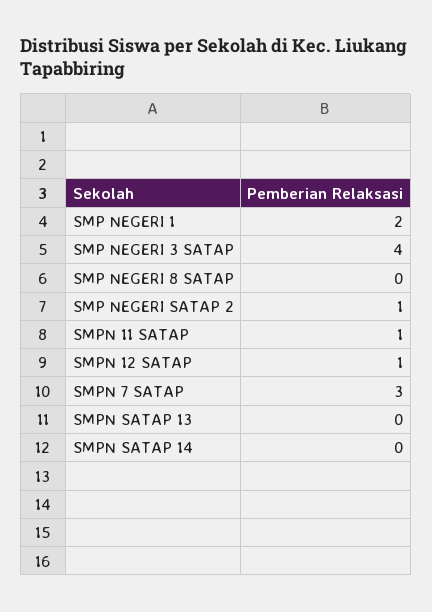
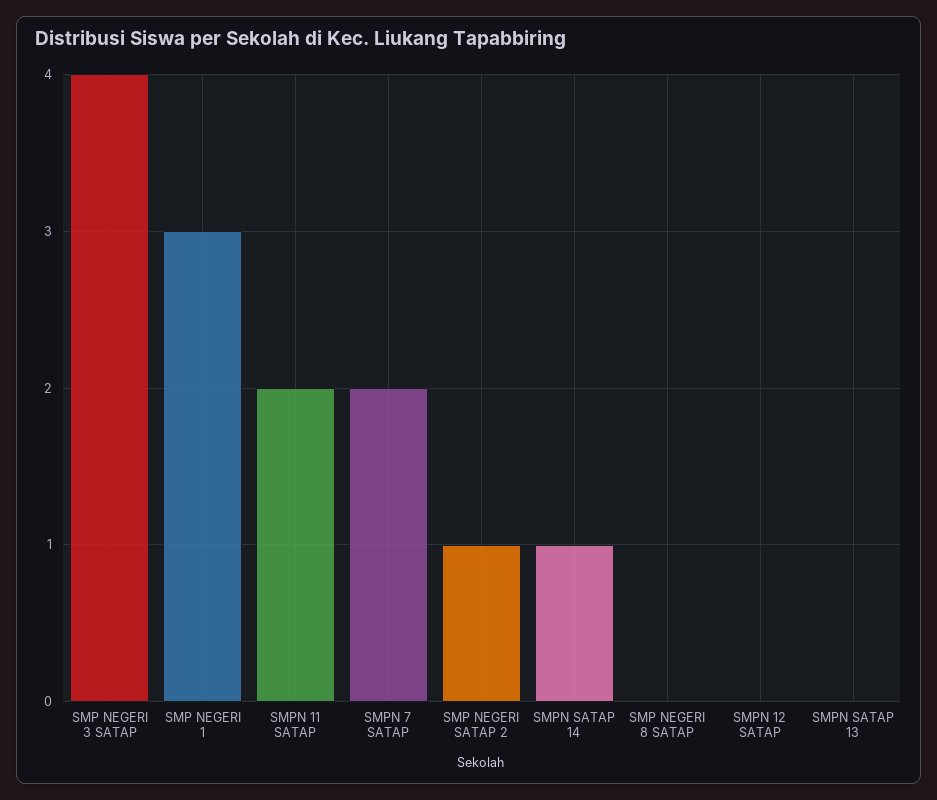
  {
-   "SMP NEGERI 1": 2,
+   "SMP NEGERI 1": 3,
    "SMP NEGERI 3 SATAP": 4,
    "SMP NEGERI 8 SATAP": 0,
    "SMP NEGERI SATAP 2": 1,
-   "SMPN 11 SATAP": 1,
+   "SMPN 11 SATAP": 2,
-   "SMPN 12 SATAP": 1,
+   "SMPN 12 SATAP": 0,
-   "SMPN 7 SATAP": 3,
+   "SMPN 7 SATAP": 2,
    "SMPN SATAP 13": 0,
-   "SMPN SATAP 14": 0
+   "SMPN SATAP 14": 1
  }

